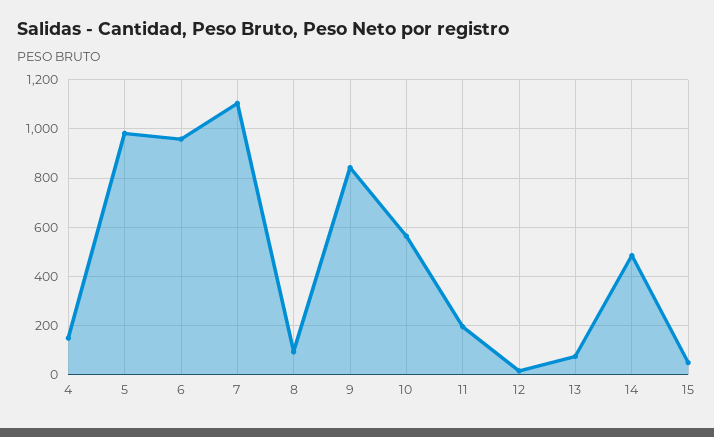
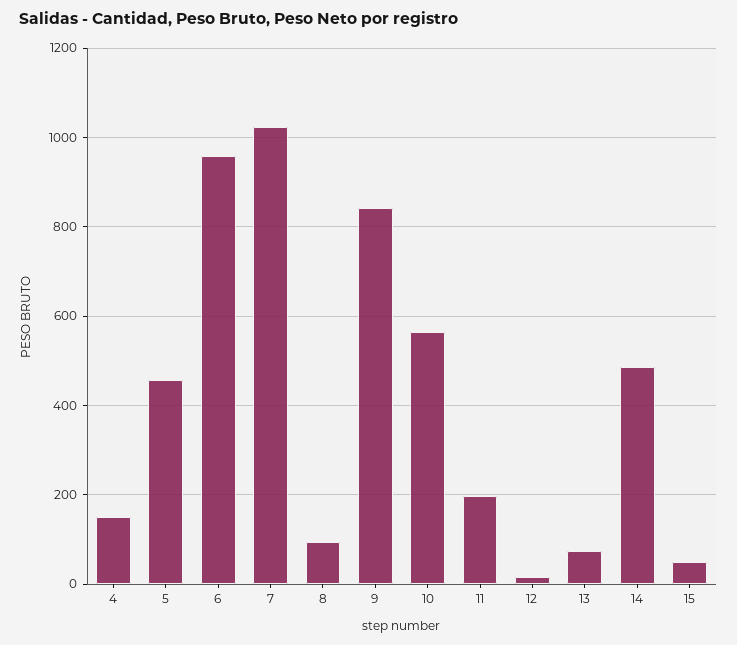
  {
    "4": 140,
-   "5": 975,
+   "5": 460,
    "6": 960,
-   "7": 1100,
+   "7": 1020,
    "8": 100,
    "9": 840,
    "10": 560,
    "11": 200,
    "12": 20,
    "13": 80,
    "14": 480,
    "15": 40
  }

